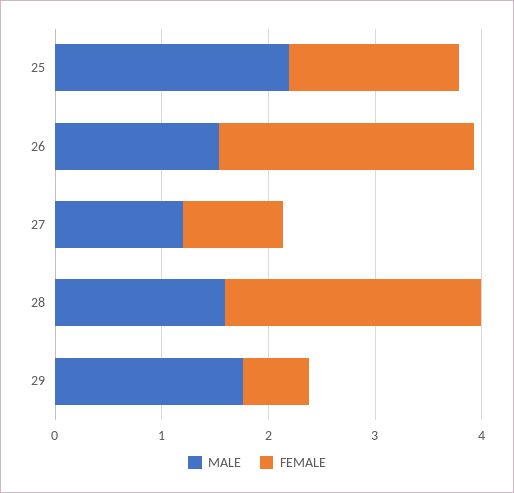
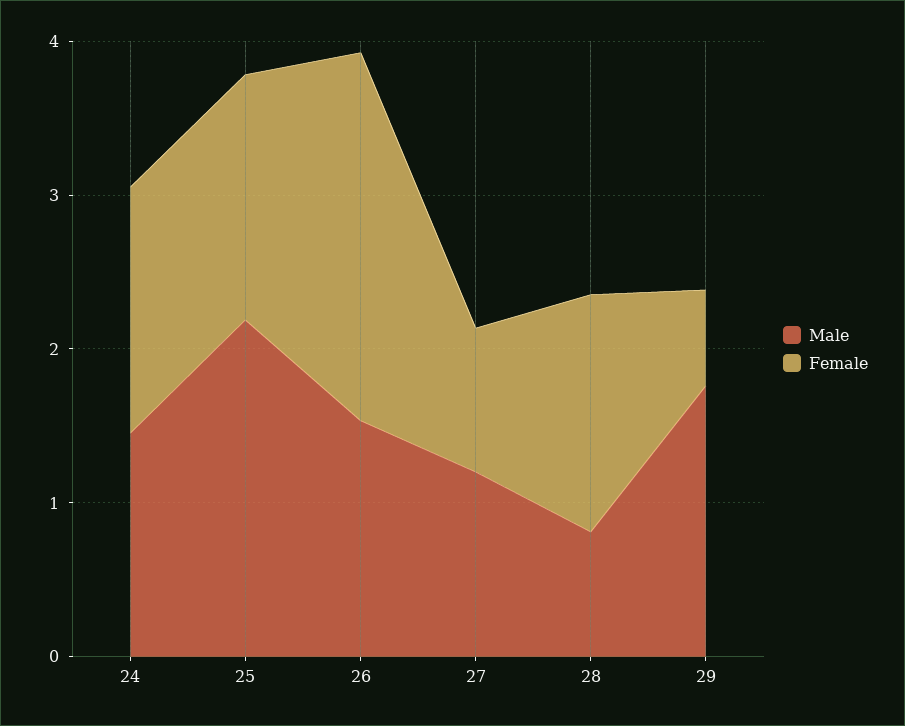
  {
    "MALE": {
      "25": 2.2,
      "26": 1.6,
      "27": 1.2,
-     "28": 1.6,
+     "28": 0.8,
-     "29": 1.8
+     "29": 1.8,
+     "24": 1.4
    },
    "FEMALE": {
      "25": 1.6,
      "26": 2.4,
      "27": 1,
-     "28": 2.4,
+     "28": 1.6,
-     "29": 0.6
+     "29": 0.6,
+     "24": 1.6
    }
  }

